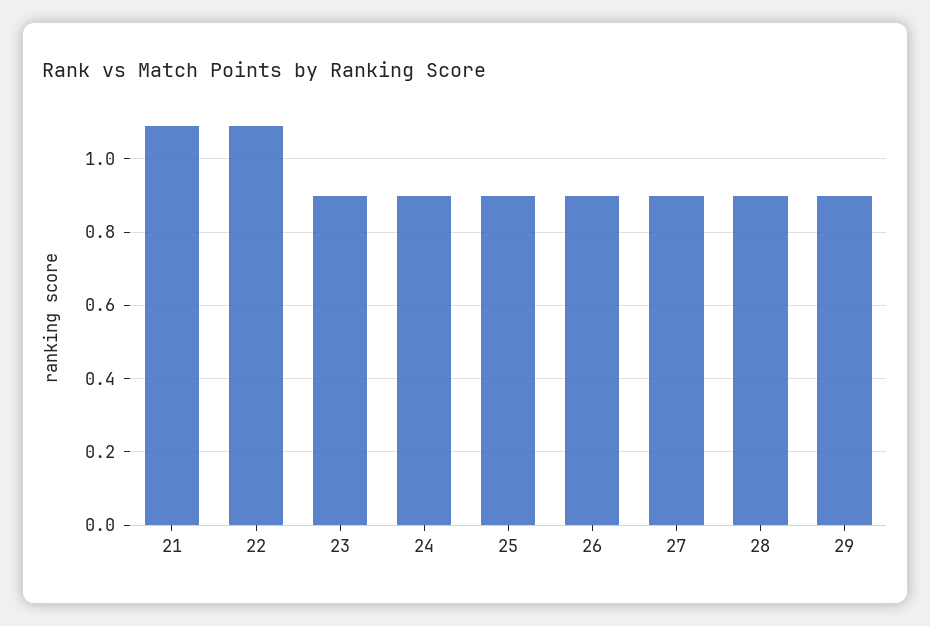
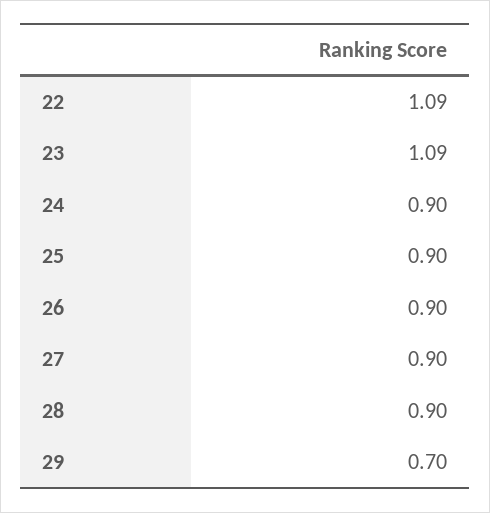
  {
-   "21": 1.1,
    "22": 1.09,
-   "23": 0.9,
+   "23": 1.09,
    "24": 0.9,
    "25": 0.9,
    "26": 0.9,
    "27": 0.9,
    "28": 0.9,
-   "29": 0.9
+   "29": 0.7
  }

